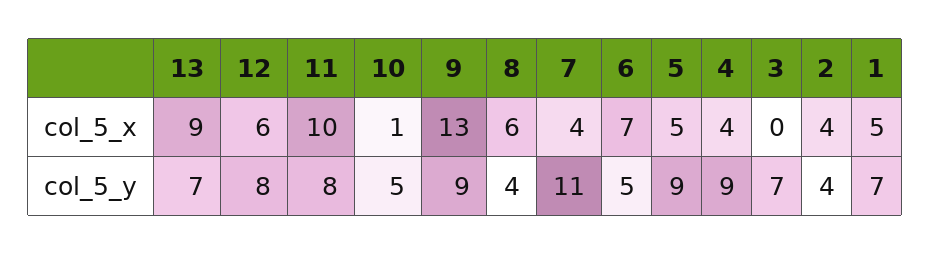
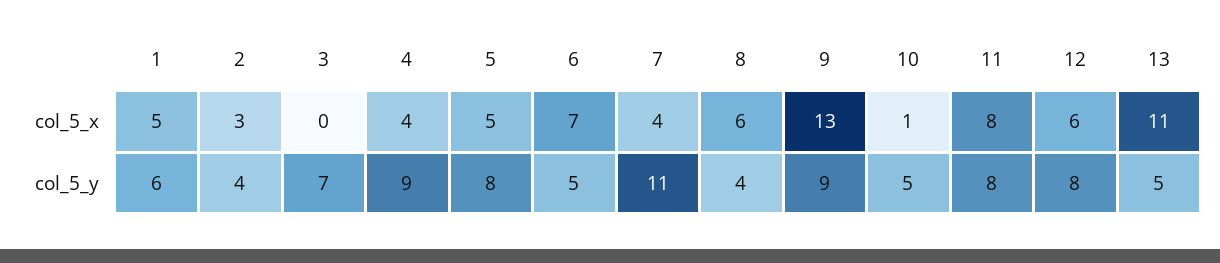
  {
    "13": {
-     "col_5_x": 9,
+     "col_5_x": 11,
-     "col_5_y": 7
+     "col_5_y": 5
    },
    "12": {
      "col_5_x": 6,
      "col_5_y": 8
    },
    "11": {
-     "col_5_x": 10,
+     "col_5_x": 8,
      "col_5_y": 8
    },
    "10": {
      "col_5_x": 1,
      "col_5_y": 5
    },
    "9": {
      "col_5_x": 13,
      "col_5_y": 9
    },
    "8": {
      "col_5_x": 6,
      "col_5_y": 4
    },
    "7": {
      "col_5_x": 4,
      "col_5_y": 11
    },
    "6": {
      "col_5_x": 7,
      "col_5_y": 5
    },
    "5": {
      "col_5_x": 5,
-     "col_5_y": 9
+     "col_5_y": 8
    },
    "4": {
      "col_5_x": 4,
      "col_5_y": 9
    },
    "3": {
      "col_5_x": 0,
      "col_5_y": 7
    },
    "2": {
-     "col_5_x": 4,
+     "col_5_x": 3,
      "col_5_y": 4
    },
    "1": {
      "col_5_x": 5,
-     "col_5_y": 7
+     "col_5_y": 6
    }
  }

